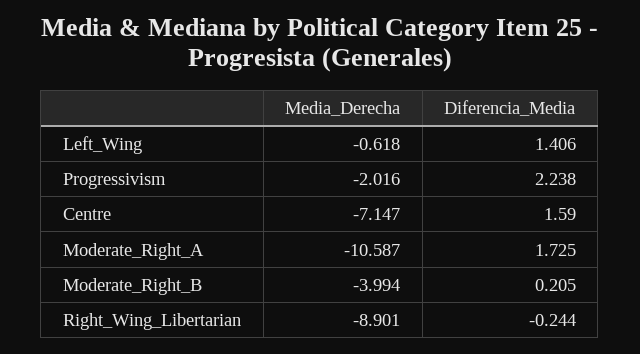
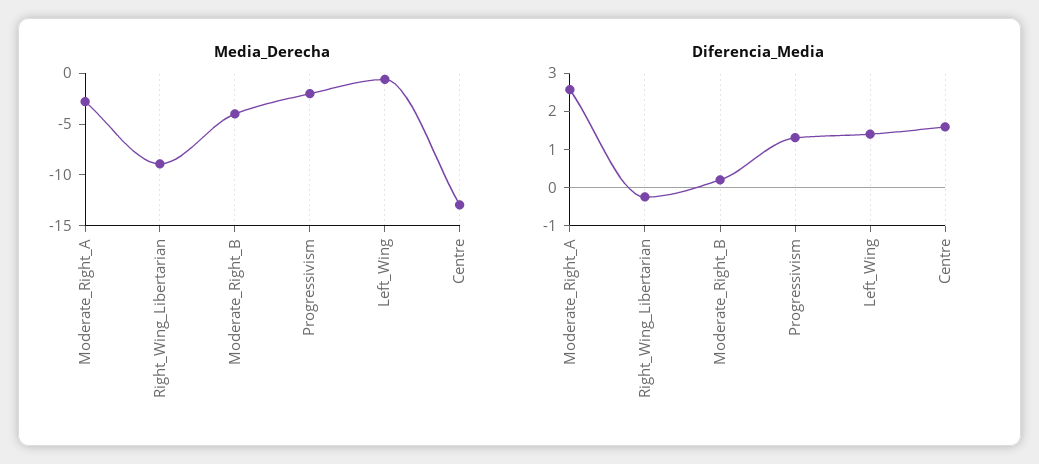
  {
    "Media_Derecha": {
      "Left_Wing": -0.618,
      "Progressivism": -2.016,
-     "Centre": -7.147,
+     "Centre": -13,
-     "Moderate_Right_A": -10.587,
+     "Moderate_Right_A": -3,
      "Moderate_Right_B": -3.994,
      "Right_Wing_Libertarian": -8.901
    },
    "Diferencia_Media": {
      "Left_Wing": 1.406,
-     "Progressivism": 2.238,
+     "Progressivism": 1.25,
      "Centre": 1.59,
-     "Moderate_Right_A": 1.725,
+     "Moderate_Right_A": 2.5,
      "Moderate_Right_B": 0.205,
      "Right_Wing_Libertarian": -0.244
    }
  }

